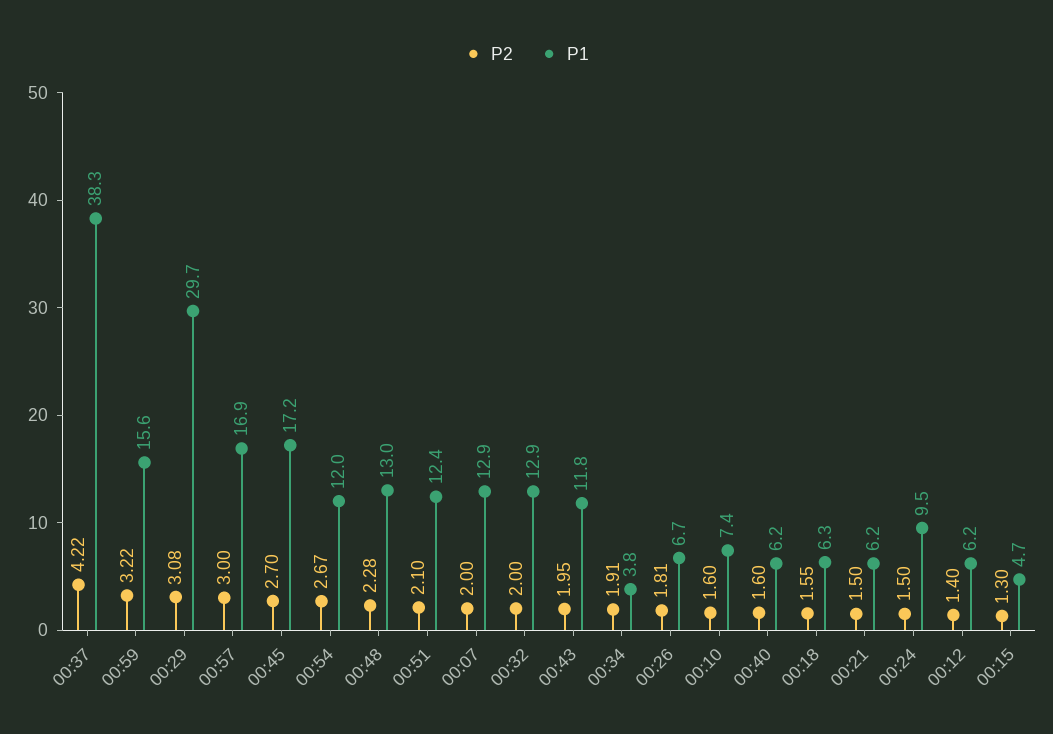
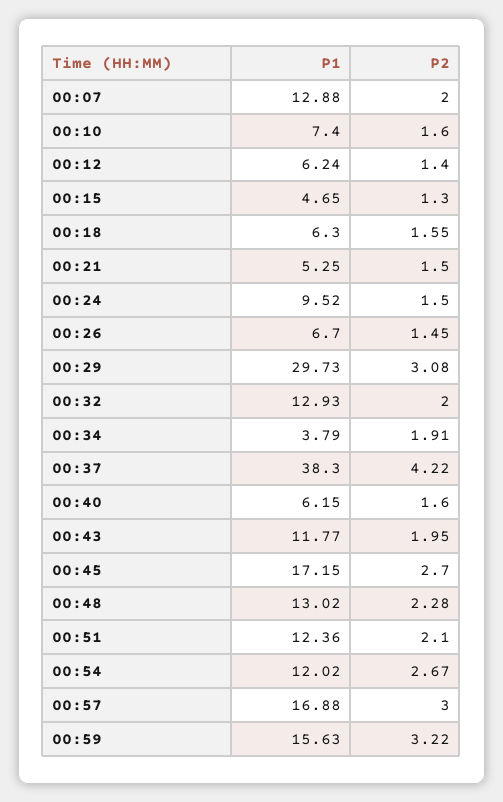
  {
    "P2": {
      "00:37": 4.22,
      "00:59": 3.22,
      "00:29": 3.08,
      "00:57": 3,
      "00:45": 2.7,
      "00:54": 2.67,
      "00:48": 2.28,
      "00:51": 2.1,
      "00:07": 2,
      "00:32": 2,
      "00:43": 1.95,
      "00:34": 1.91,
-     "00:26": 1.81,
+     "00:26": 1.45,
      "00:10": 1.6,
      "00:40": 1.6,
      "00:18": 1.55,
      "00:21": 1.5,
      "00:24": 1.5,
      "00:12": 1.4,
      "00:15": 1.3
    },
    "P1": {
      "00:37": 38.3,
      "00:59": 15.63,
      "00:29": 29.73,
      "00:57": 16.88,
      "00:45": 17.15,
      "00:54": 12.02,
      "00:48": 13.02,
      "00:51": 12.36,
      "00:07": 12.88,
      "00:32": 12.93,
      "00:43": 11.77,
      "00:34": 3.79,
      "00:26": 6.7,
      "00:10": 7.4,
      "00:40": 6.15,
      "00:18": 6.3,
-     "00:21": 6.2,
+     "00:21": 5.25,
      "00:24": 9.52,
      "00:12": 6.24,
      "00:15": 4.65
    }
  }

